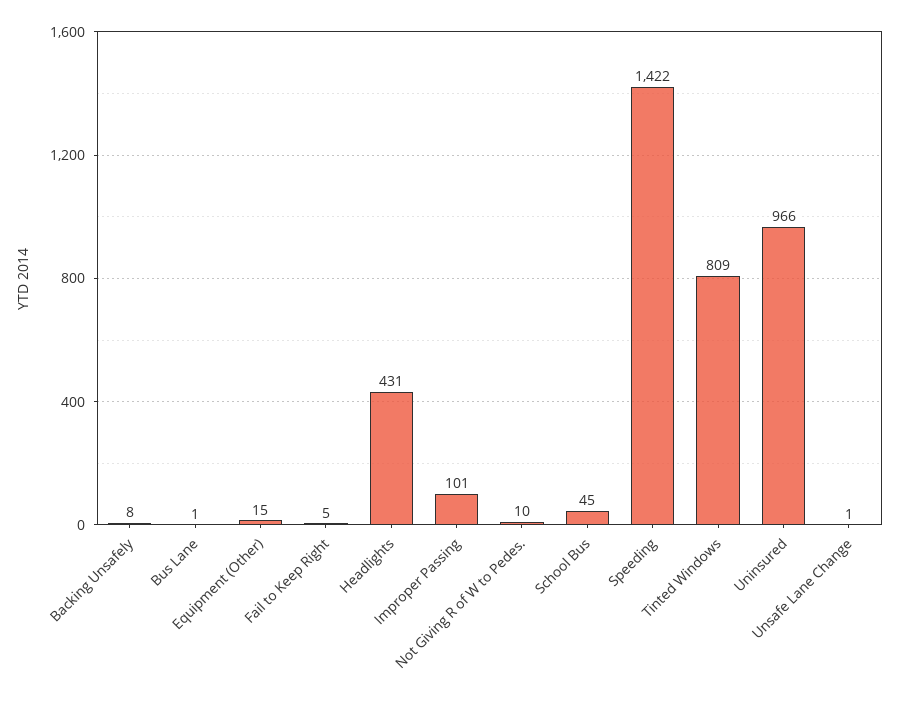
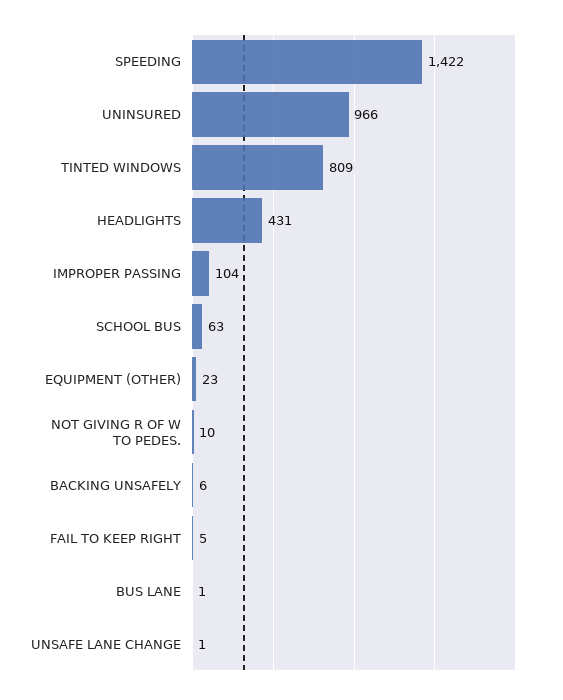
  {
-   "Backing Unsafely": 8,
+   "Backing Unsafely": 6,
    "Bus Lane": 1,
-   "Equipment (Other)": 15,
+   "Equipment (Other)": 23,
    "Fail to Keep Right": 5,
    "Headlights": 431,
-   "Improper Passing": 101,
+   "Improper Passing": 104,
    "Not Giving R of W to Pedes.": 10,
-   "School Bus": 45,
+   "School Bus": 63,
    "Speeding": 1422,
    "Tinted Windows": 809,
    "Uninsured": 966,
    "Unsafe Lane Change": 1
  }

